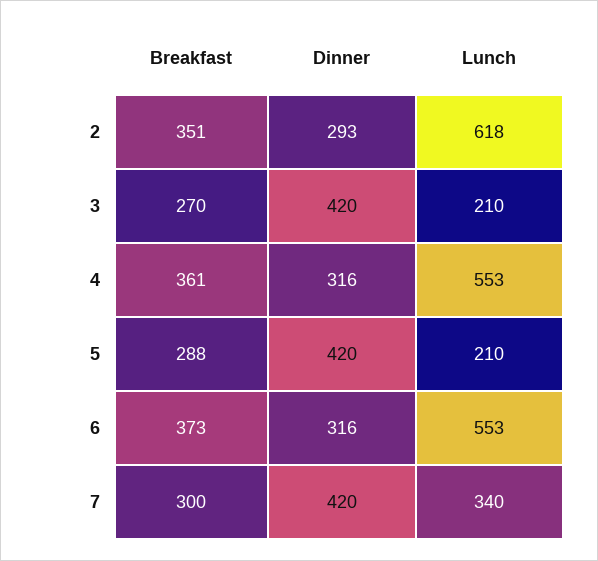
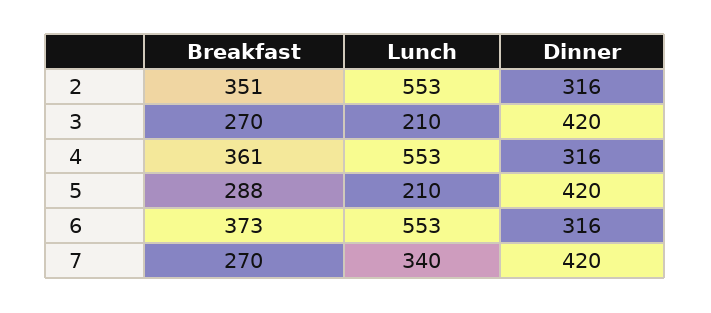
  {
    "Breakfast": {
      "2": 351,
      "3": 270,
      "4": 361,
      "5": 288,
      "6": 373,
-     "7": 300
+     "7": 270
    },
    "Dinner": {
-     "2": 293,
+     "2": 316,
      "3": 420,
      "4": 316,
      "5": 420,
      "6": 316,
      "7": 420
    },
    "Lunch": {
-     "2": 618,
+     "2": 553,
      "3": 210,
      "4": 553,
      "5": 210,
      "6": 553,
      "7": 340
    }
  }

